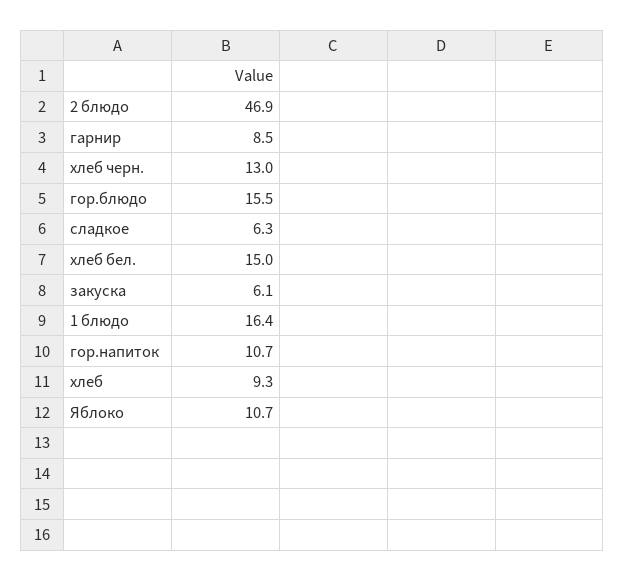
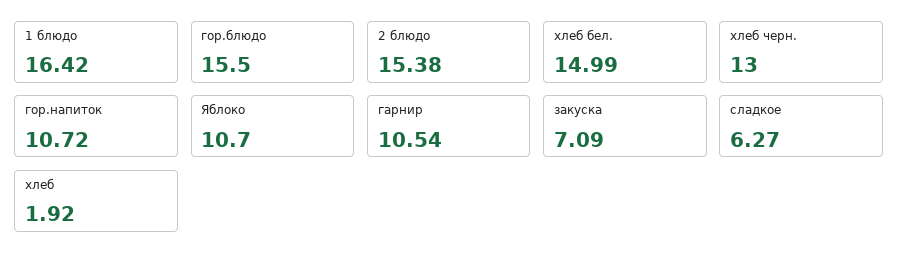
  {
-   "2 блюдо": 46.9,
+   "2 блюдо": 15.38,
-   "гарнир": 8.5,
+   "гарнир": 10.54,
    "хлеб черн.": 13,
    "гор.блюдо": 15.5,
    "сладкое": 6.27,
    "хлеб бел.": 14.99,
-   "закуска": 6.1,
+   "закуска": 7.09,
    "1 блюдо": 16.42,
    "гор.напиток": 10.72,
-   "хлеб": 9.3,
+   "хлеб": 1.92,
    "Яблоко": 10.7
  }

